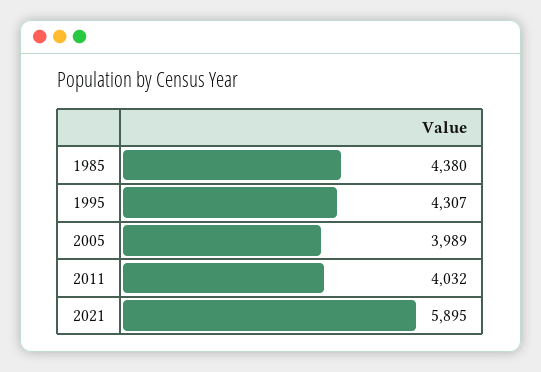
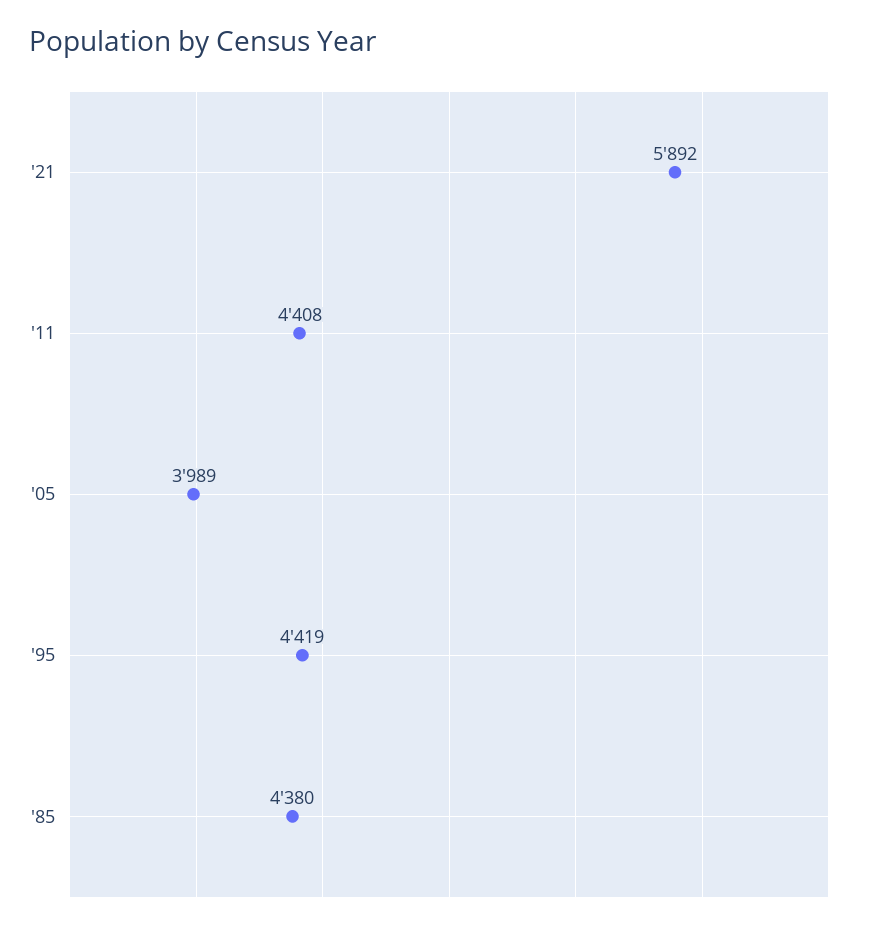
  {
    "1985": 4380,
-   "1995": 4307,
+   "1995": 4419,
    "2005": 3989,
-   "2011": 4032,
+   "2011": 4408,
-   "2021": 5895
+   "2021": 5892
  }

